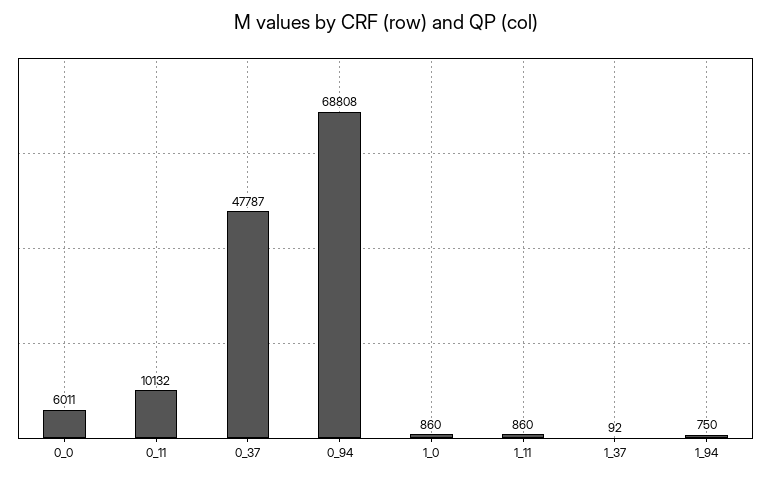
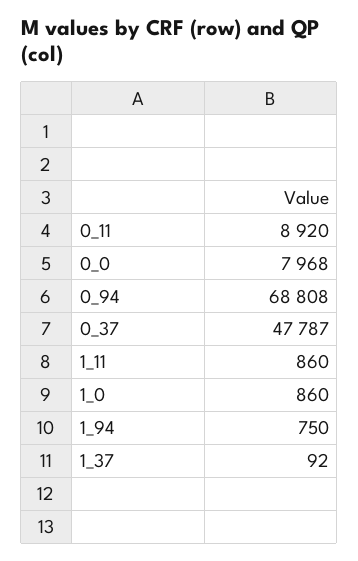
  {
-   "0_0": 6011,
+   "0_0": 7968,
-   "0_11": 10132,
+   "0_11": 8920,
    "0_37": 47787,
    "0_94": 68808,
    "1_0": 860,
    "1_11": 860,
    "1_37": 92,
    "1_94": 750
  }

